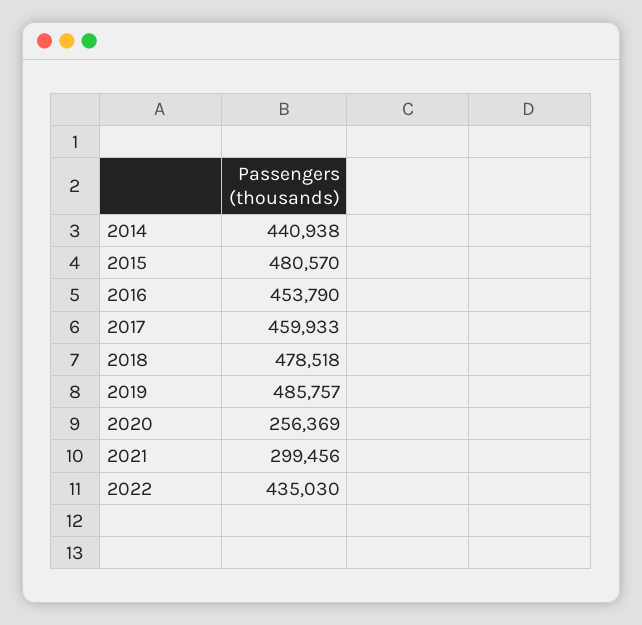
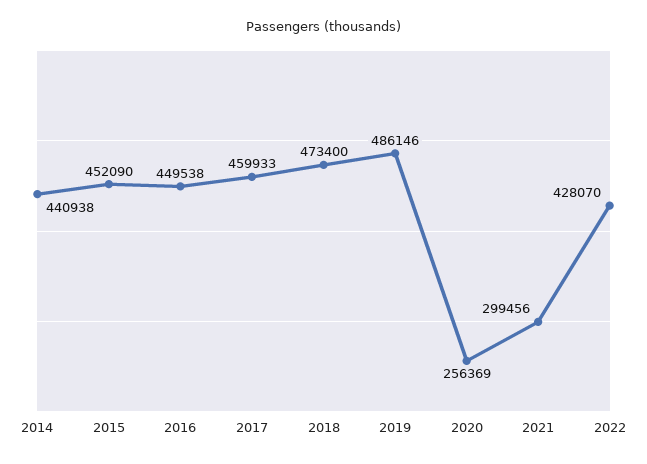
  {
    "2014": 440938,
-   "2015": 480570,
+   "2015": 452090,
-   "2016": 453790,
+   "2016": 449538,
    "2017": 459933,
-   "2018": 478518,
+   "2018": 473400,
-   "2019": 485757,
+   "2019": 486146,
    "2020": 256369,
    "2021": 299456,
-   "2022": 435030
+   "2022": 428070
  }

